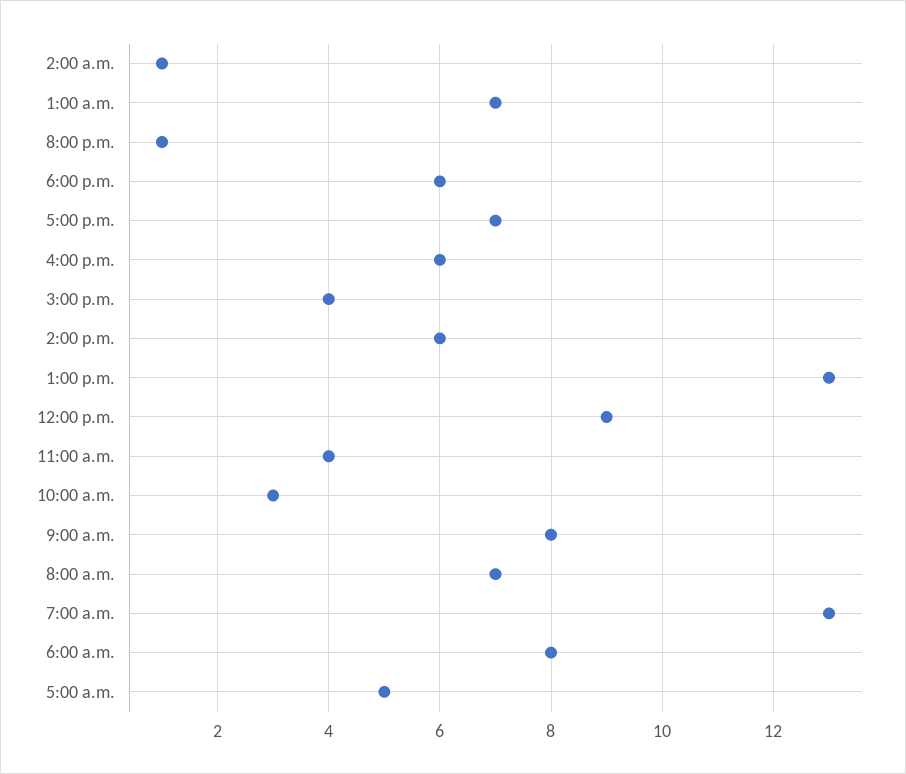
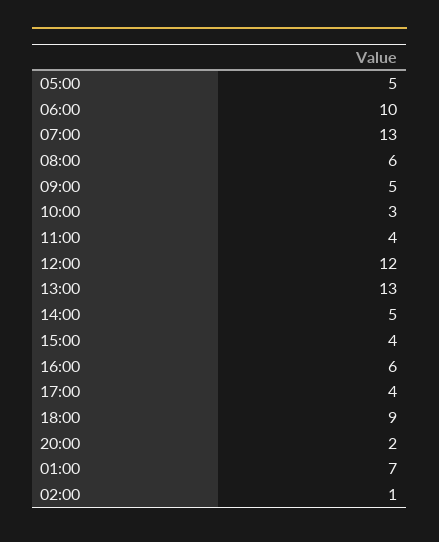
  {
    "2:00 a.m.": 1,
    "1:00 a.m.": 7,
-   "8:00 p.m.": 1,
+   "8:00 p.m.": 2,
-   "6:00 p.m.": 6,
+   "6:00 p.m.": 9,
-   "5:00 p.m.": 7,
+   "5:00 p.m.": 4,
    "4:00 p.m.": 6,
    "3:00 p.m.": 4,
-   "2:00 p.m.": 6,
+   "2:00 p.m.": 5,
    "1:00 p.m.": 13,
-   "12:00 p.m.": 9,
+   "12:00 p.m.": 12,
    "11:00 a.m.": 4,
    "10:00 a.m.": 3,
-   "9:00 a.m.": 8,
+   "9:00 a.m.": 5,
-   "8:00 a.m.": 7,
+   "8:00 a.m.": 6,
    "7:00 a.m.": 13,
-   "6:00 a.m.": 8,
+   "6:00 a.m.": 10,
    "5:00 a.m.": 5
  }

